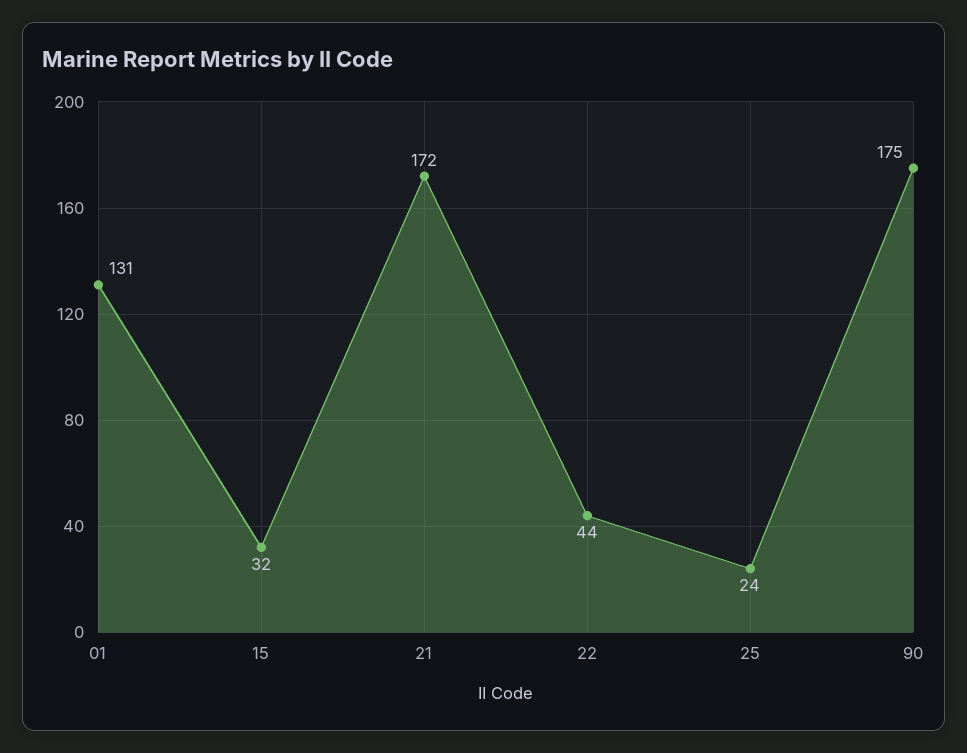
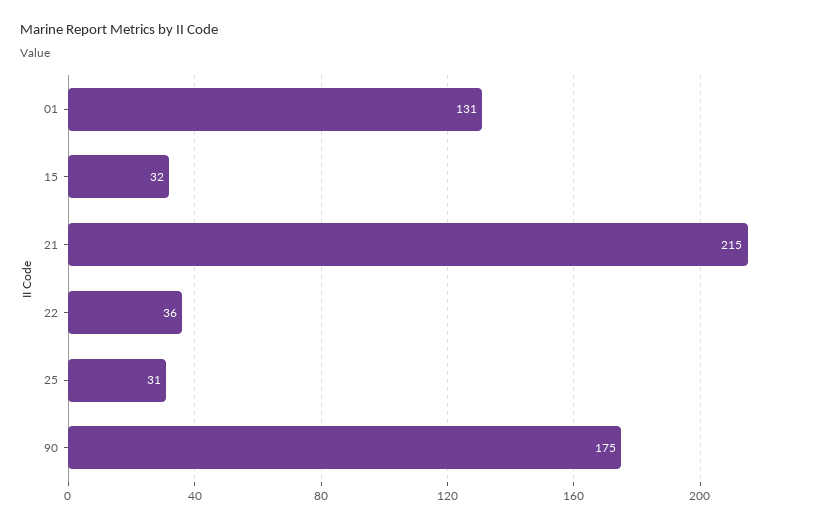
  {
    "01": 131,
    "15": 32,
-   "21": 172,
+   "21": 215,
-   "22": 44,
+   "22": 36,
-   "25": 24,
+   "25": 31,
    "90": 175
  }

